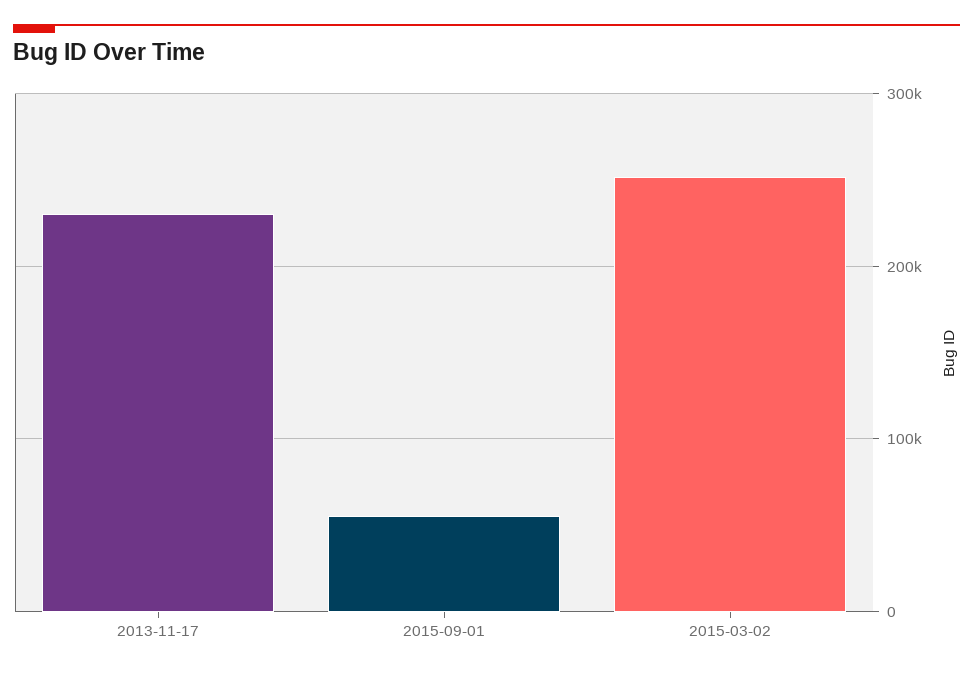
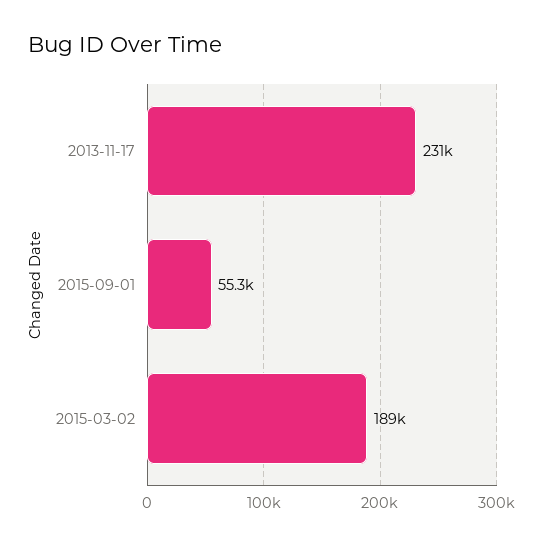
  {
    "2013-11-17": 231000,
    "2015-09-01": 55300,
-   "2015-03-02": 250000
+   "2015-03-02": 189000
  }

